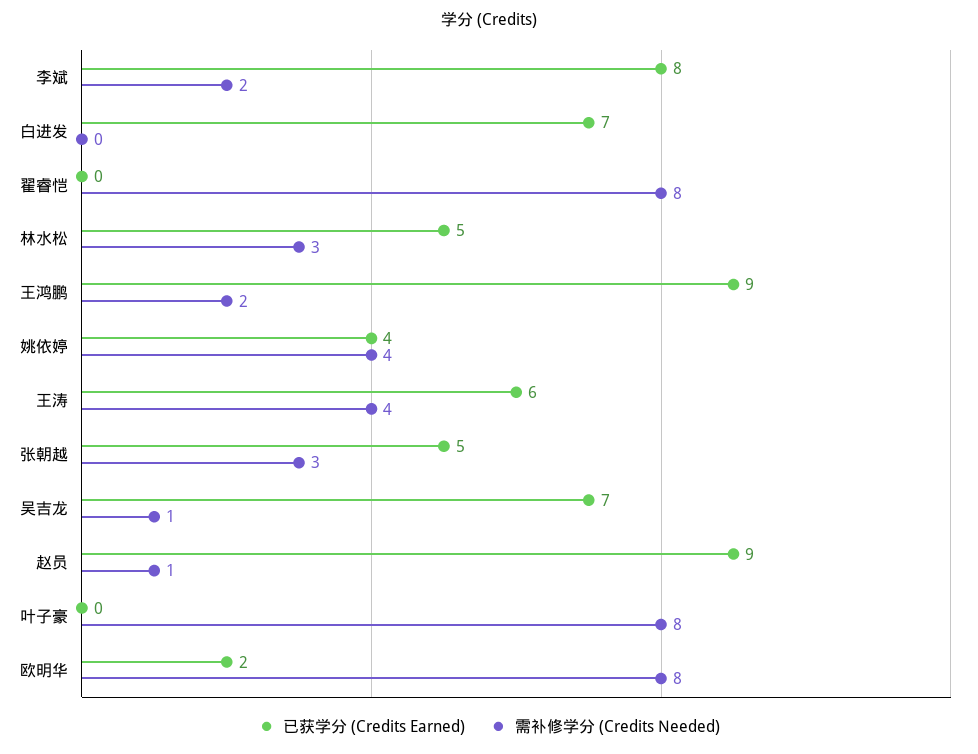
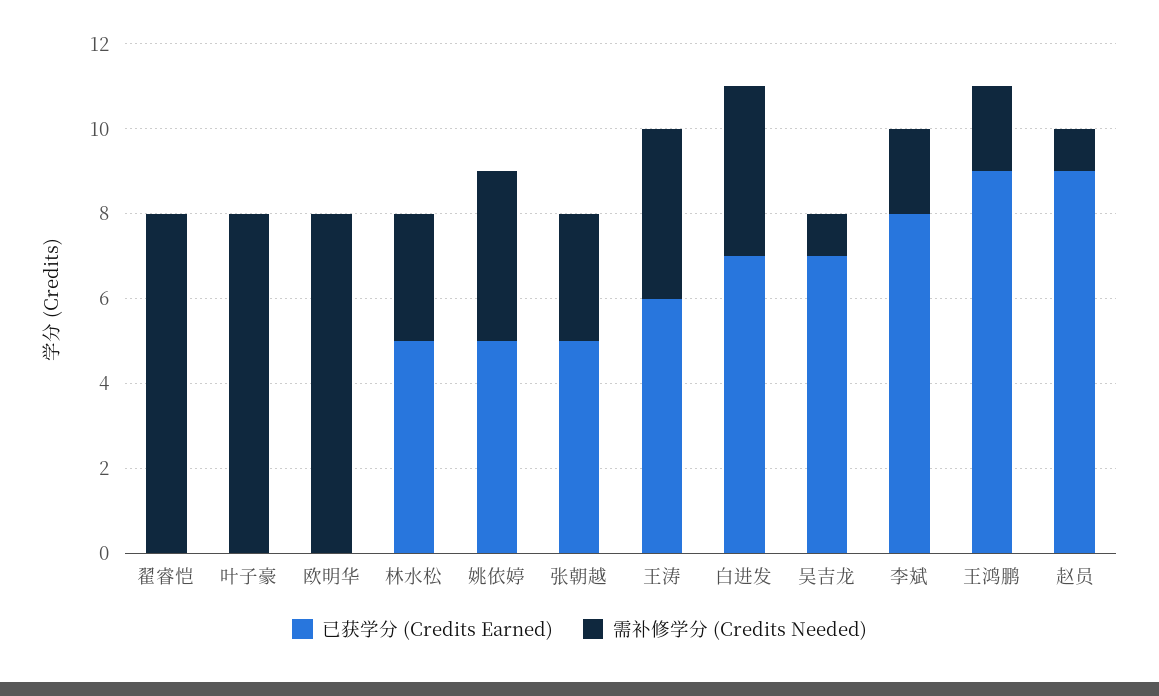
  {
    "已获学分 (Credits Earned)": {
      "李斌": 8,
      "白进发": 7,
      "翟睿恺": 0,
      "林水松": 5,
      "王鸿鹏": 9,
-     "姚依婷": 4,
+     "姚依婷": 5,
      "王涛": 6,
      "张朝越": 5,
      "吴吉龙": 7,
      "赵员": 9,
      "叶子豪": 0,
-     "欧明华": 2
+     "欧明华": 0
    },
    "需补修学分 (Credits Needed)": {
      "李斌": 2,
-     "白进发": 0,
+     "白进发": 4,
      "翟睿恺": 8,
      "林水松": 3,
      "王鸿鹏": 2,
      "姚依婷": 4,
      "王涛": 4,
      "张朝越": 3,
      "吴吉龙": 1,
      "赵员": 1,
      "叶子豪": 8,
      "欧明华": 8
    }
  }

